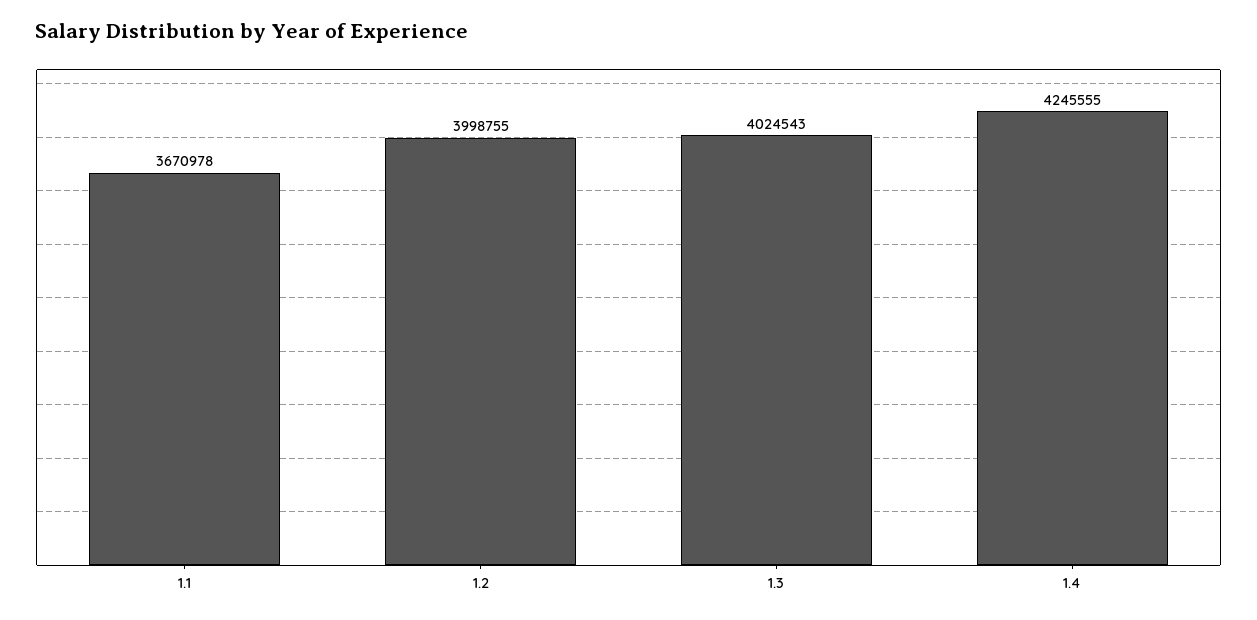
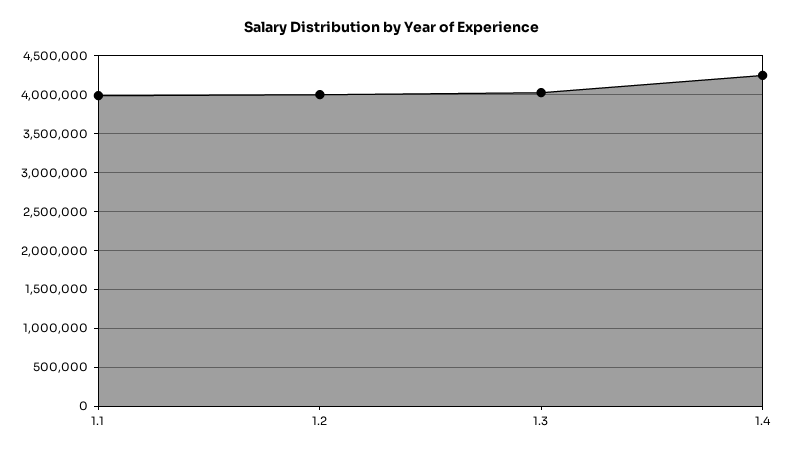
  {
-   "1.1": 3670978,
+   "1.1": 4000000,
    "1.2": 3998755,
    "1.3": 4024543,
    "1.4": 4245555
  }

